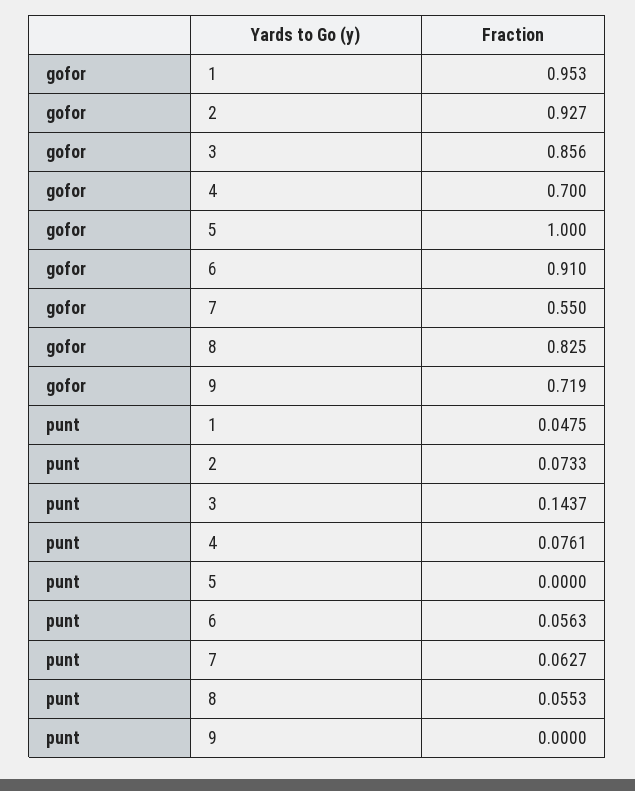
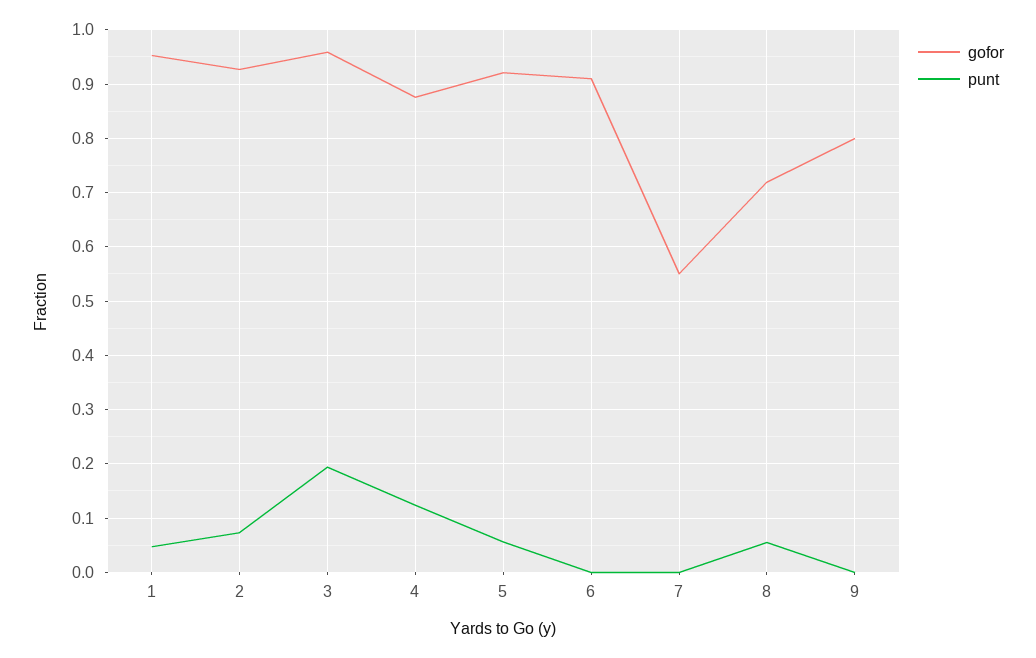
  {
    "gofor": {
      "1": 0.953,
      "2": 0.927,
-     "3": 0.856,
+     "3": 0.96,
-     "4": 0.7,
+     "4": 0.88,
-     "5": 1,
+     "5": 0.92,
      "6": 0.91,
      "7": 0.55,
-     "8": 0.825,
+     "8": 0.72,
-     "9": 0.719
+     "9": 0.8
    },
    "punt": {
      "1": 0.0475,
      "2": 0.0733,
-     "3": 0.1437,
+     "3": 0.2,
-     "4": 0.0761,
+     "4": 0.12,
-     "5": 0,
+     "5": 0.06,
-     "6": 0.0563,
+     "6": 0,
-     "7": 0.0627,
+     "7": 0,
      "8": 0.0553,
      "9": 0
    }
  }

